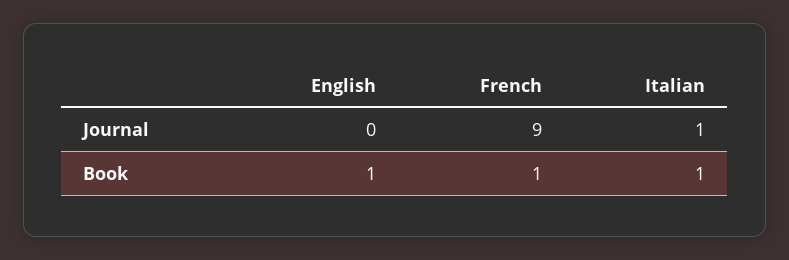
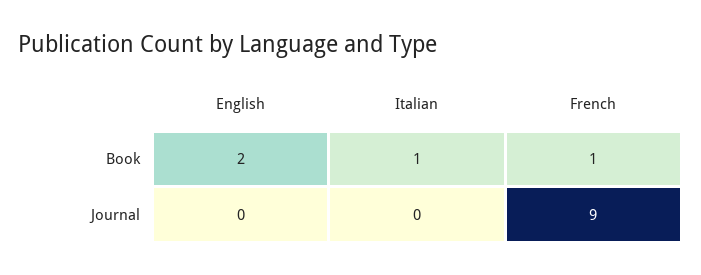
  {
    "English": {
      "Journal": 0,
-     "Book": 1
+     "Book": 2
    },
    "French": {
      "Journal": 9,
      "Book": 1
    },
    "Italian": {
-     "Journal": 1,
+     "Journal": 0,
      "Book": 1
    }
  }

